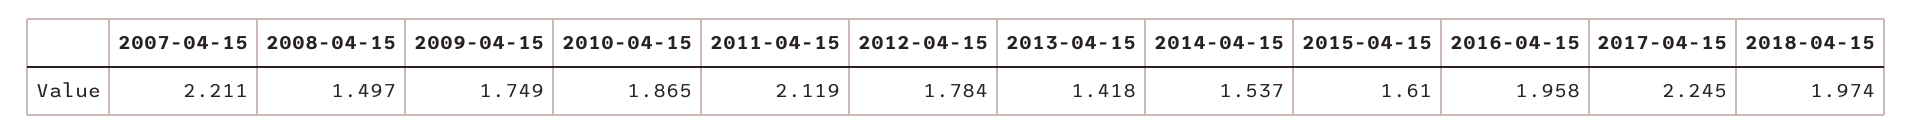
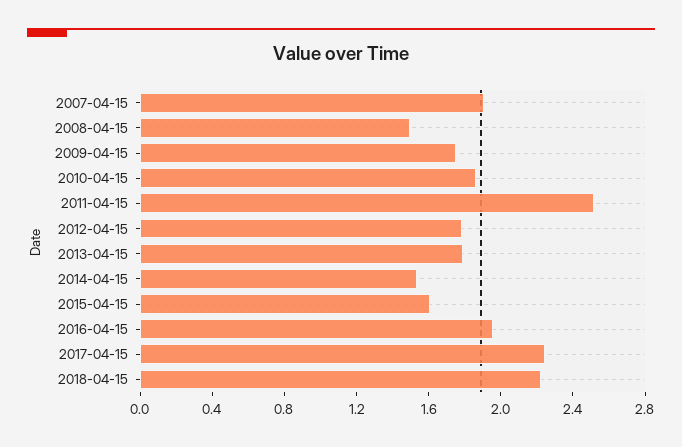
  {
-   "2007-04-15": 2.211,
+   "2007-04-15": 1.9,
    "2008-04-15": 1.497,
    "2009-04-15": 1.749,
    "2010-04-15": 1.865,
-   "2011-04-15": 2.119,
+   "2011-04-15": 2.5,
    "2012-04-15": 1.784,
-   "2013-04-15": 1.418,
+   "2013-04-15": 1.8,
    "2014-04-15": 1.537,
    "2015-04-15": 1.61,
    "2016-04-15": 1.958,
    "2017-04-15": 2.245,
-   "2018-04-15": 1.974
+   "2018-04-15": 2.2
  }

